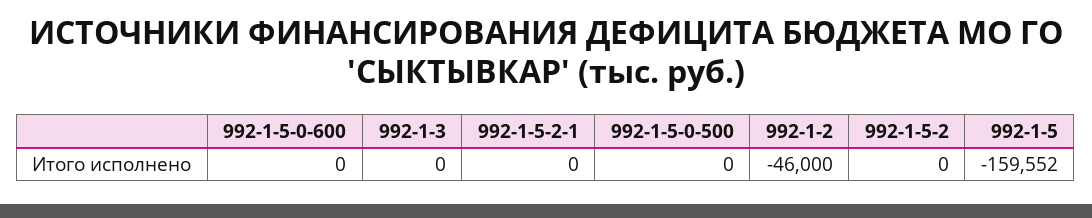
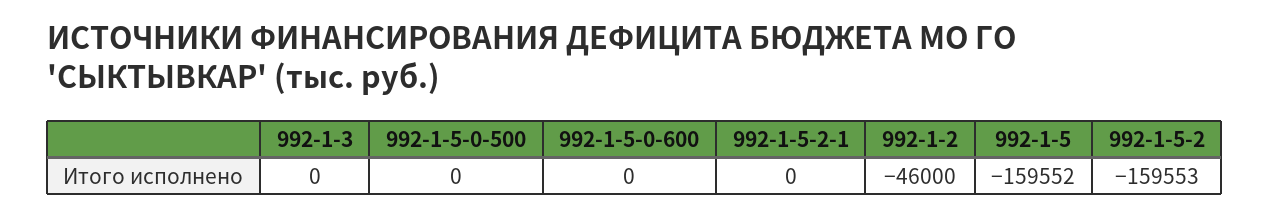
  {
    "992-1-5-0-600": 0,
    "992-1-3": 0,
    "992-1-5-2-1": 0,
    "992-1-5-0-500": 0,
    "992-1-2": -46000,
-   "992-1-5-2": 0,
+   "992-1-5-2": -159553,
    "992-1-5": -159552
  }

